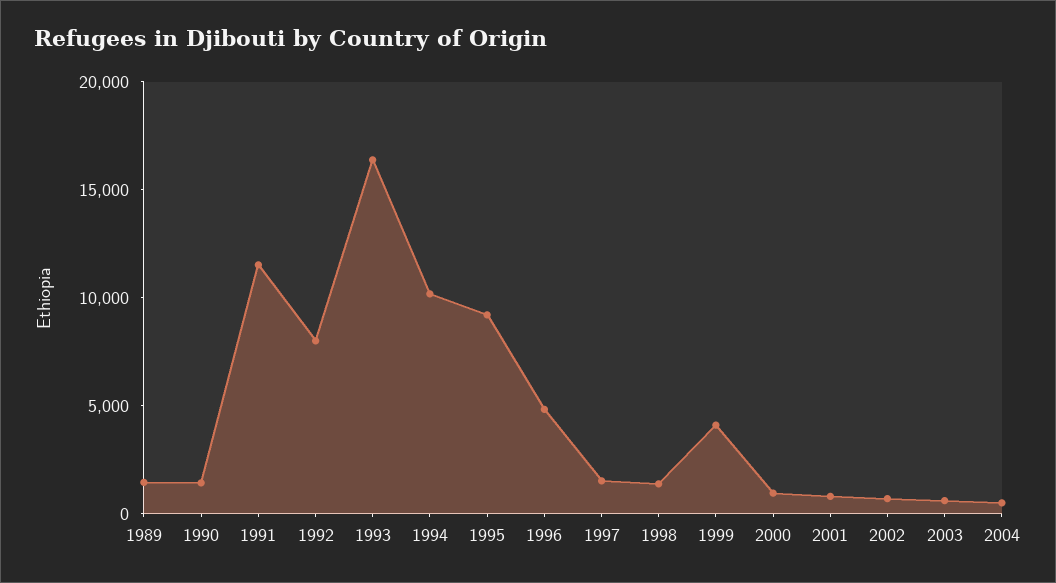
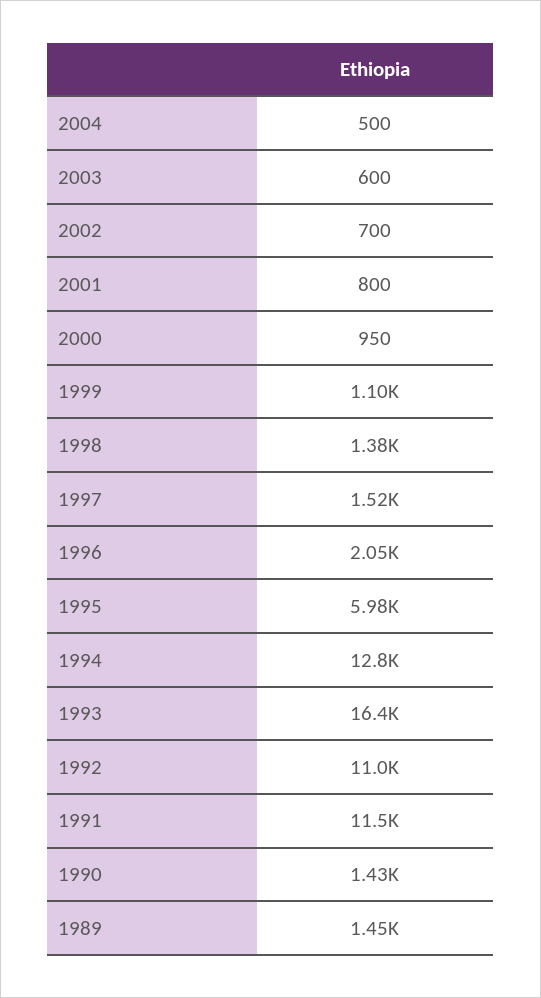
  {
    "1989": 1450,
    "1990": 1430,
    "1991": 11500,
-   "1992": 8000,
+   "1992": 11000,
    "1993": 16400,
-   "1994": 10000,
+   "1994": 12800,
-   "1995": 9000,
+   "1995": 5980,
-   "1996": 5000,
+   "1996": 2050,
    "1997": 1520,
    "1998": 1380,
-   "1999": 4000,
+   "1999": 1100,
    "2000": 950,
    "2001": 800,
    "2002": 700,
    "2003": 600,
    "2004": 500
  }

